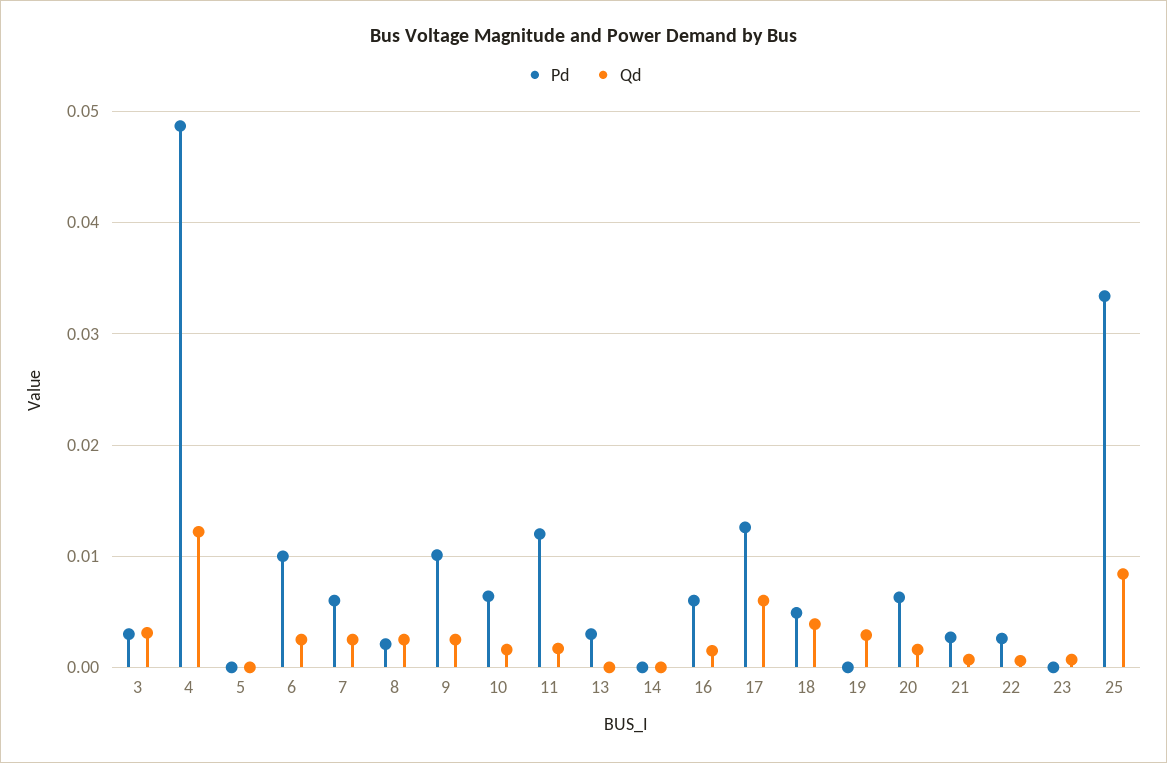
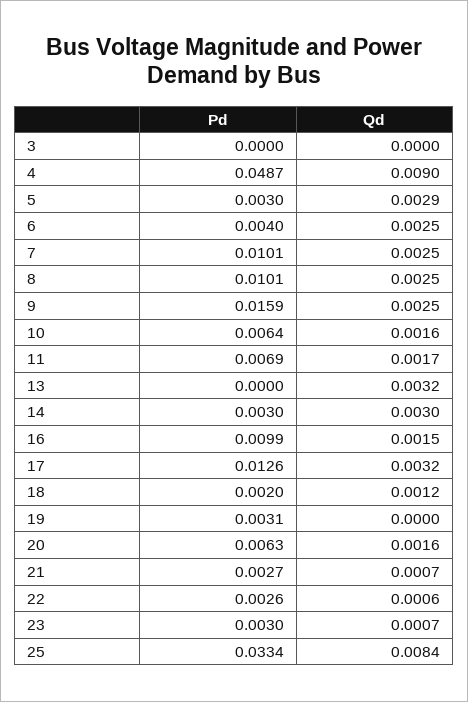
  {
    "Pd": {
-     "3": 0.003,
+     "3": 0,
      "4": 0.0487,
-     "5": 0,
+     "5": 0.003,
-     "6": 0.01,
+     "6": 0.004,
-     "7": 0.006,
+     "7": 0.0101,
-     "8": 0.002,
+     "8": 0.0101,
-     "9": 0.01,
+     "9": 0.0159,
      "10": 0.0064,
-     "11": 0.012,
+     "11": 0.0069,
-     "13": 0.003,
+     "13": 0,
-     "14": 0,
+     "14": 0.003,
-     "16": 0.006,
+     "16": 0.0099,
      "17": 0.0126,
-     "18": 0.005,
+     "18": 0.002,
-     "19": 0,
+     "19": 0.0031,
      "20": 0.0063,
      "21": 0.0027,
      "22": 0.0026,
-     "23": 0,
+     "23": 0.003,
      "25": 0.0334
    },
    "Qd": {
-     "3": 0.003,
+     "3": 0,
-     "4": 0.012,
+     "4": 0.009,
-     "5": 0,
+     "5": 0.0029,
      "6": 0.0025,
      "7": 0.0025,
      "8": 0.0025,
      "9": 0.0025,
      "10": 0.0016,
      "11": 0.0017,
-     "13": 0,
+     "13": 0.0032,
-     "14": 0,
+     "14": 0.003,
      "16": 0.0015,
-     "17": 0.006,
+     "17": 0.0032,
-     "18": 0.004,
+     "18": 0.0012,
-     "19": 0.003,
+     "19": 0,
      "20": 0.0016,
      "21": 0.0007,
      "22": 0.0006,
      "23": 0.0007,
      "25": 0.0084
    }
  }

